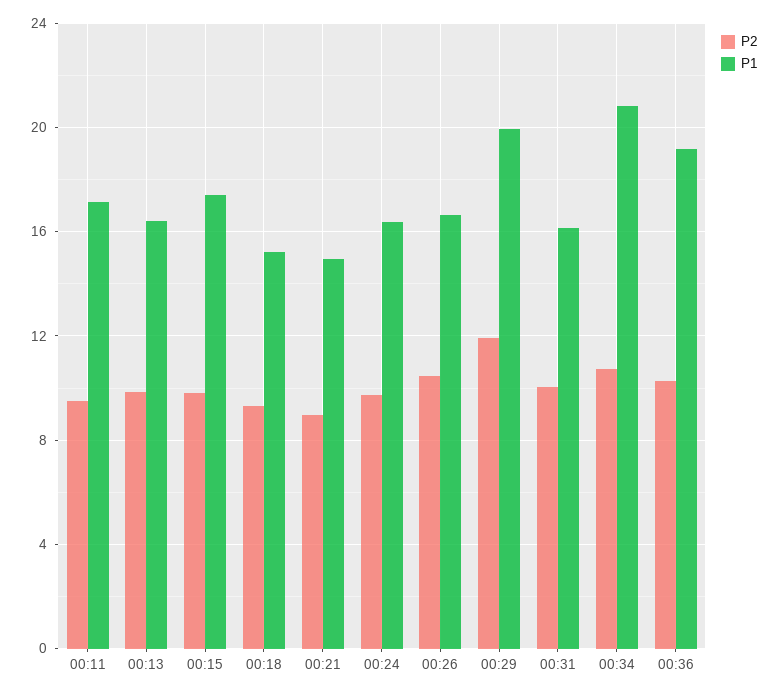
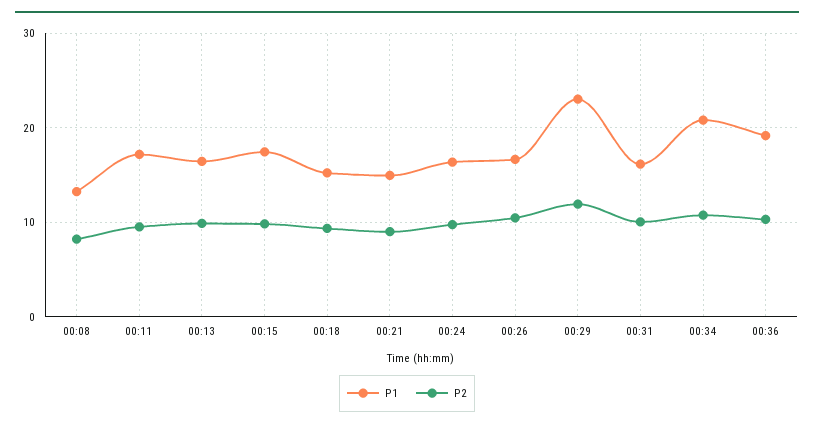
  {
    "P2": {
      "00:11": 9.5,
      "00:13": 10,
      "00:15": 10,
      "00:18": 9.5,
      "00:21": 9,
      "00:24": 9.5,
      "00:26": 10.5,
      "00:29": 12,
      "00:31": 10,
      "00:34": 10.5,
-     "00:36": 10.5
+     "00:36": 10.5,
+     "00:08": 8
    },
    "P1": {
      "00:11": 17,
      "00:13": 16.5,
      "00:15": 17.5,
      "00:18": 15,
      "00:21": 15,
      "00:24": 16.5,
      "00:26": 16.5,
-     "00:29": 20,
+     "00:29": 23,
      "00:31": 16,
      "00:34": 21,
-     "00:36": 19
+     "00:36": 19,
+     "00:08": 13
    }
  }

